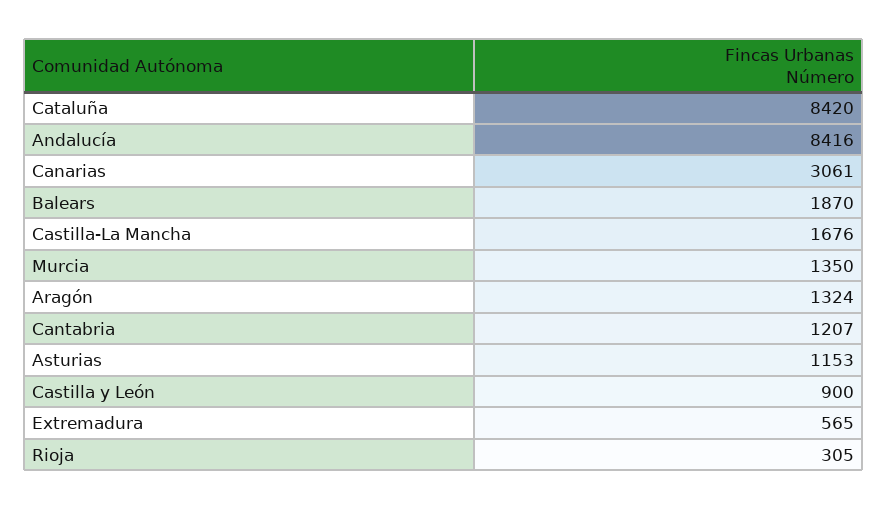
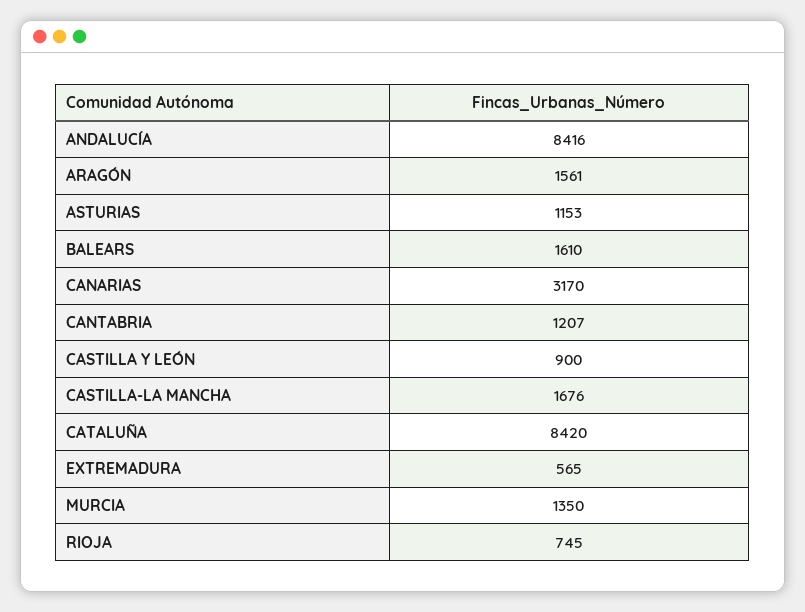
  {
    "Cataluña": 8420,
    "Andalucía": 8416,
-   "Canarias": 3061,
+   "Canarias": 3170,
-   "Balears": 1870,
+   "Balears": 1610,
    "Castilla-La Mancha": 1676,
    "Murcia": 1350,
-   "Aragón": 1324,
+   "Aragón": 1561,
    "Cantabria": 1207,
    "Asturias": 1153,
    "Castilla y León": 900,
    "Extremadura": 565,
-   "Rioja": 305
+   "Rioja": 745
  }

